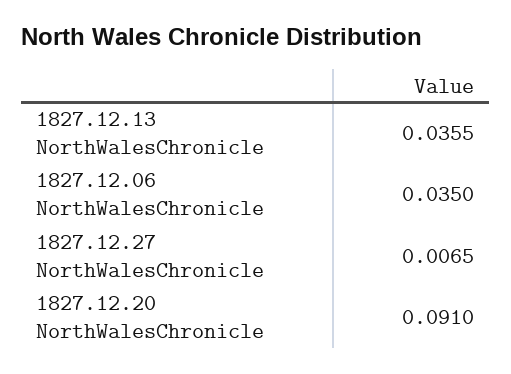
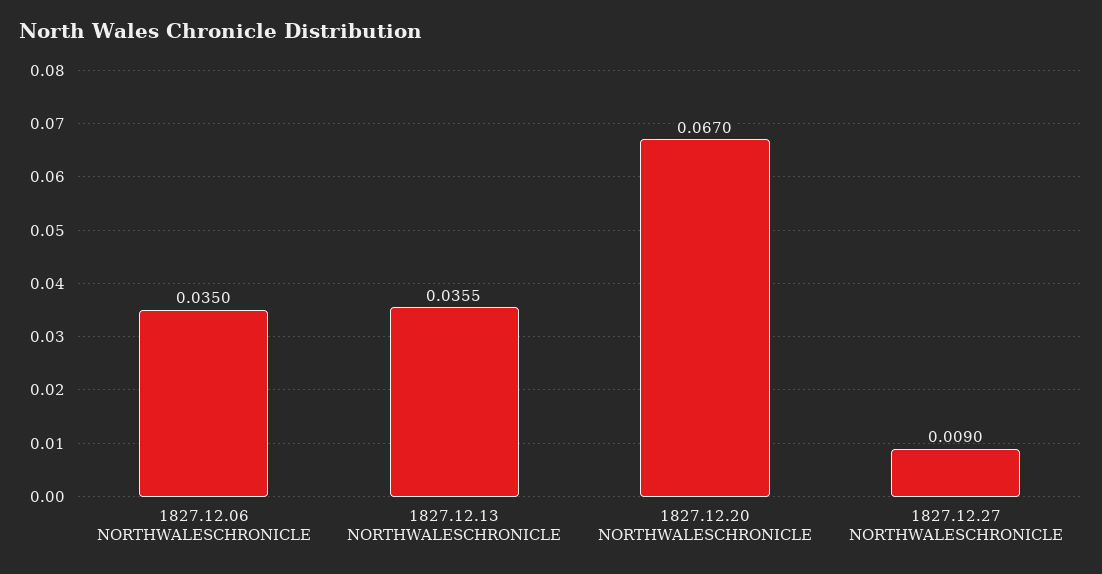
  {
    "1827.12.13 NorthWalesChronicle": 0.0355,
    "1827.12.06 NorthWalesChronicle": 0.035,
-   "1827.12.27 NorthWalesChronicle": 0.0065,
+   "1827.12.27 NorthWalesChronicle": 0.009,
-   "1827.12.20 NorthWalesChronicle": 0.091
+   "1827.12.20 NorthWalesChronicle": 0.067
  }

